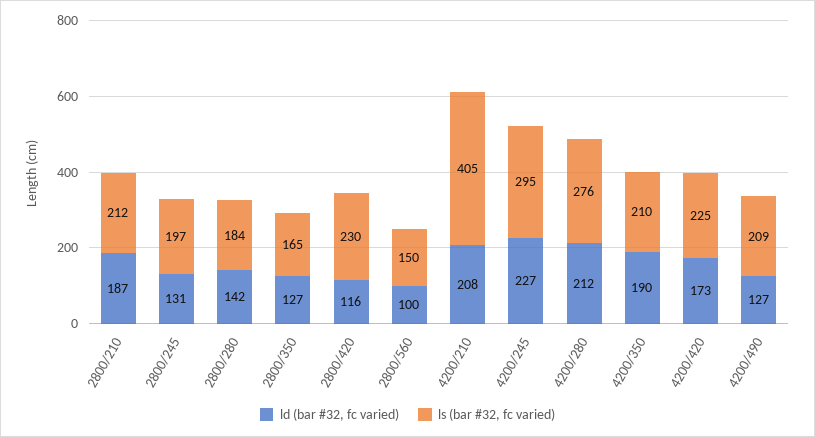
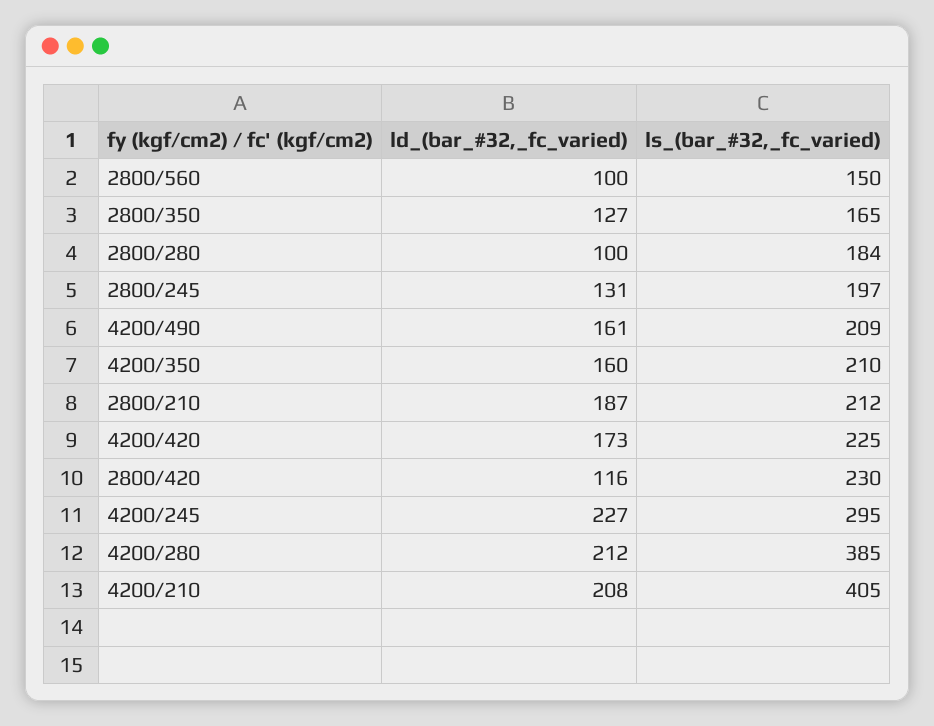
  {
    "ld (bar #32, fc varied)": {
      "2800/210": 187,
      "2800/245": 131,
-     "2800/280": 142,
+     "2800/280": 100,
      "2800/350": 127,
      "2800/420": 116,
      "2800/560": 100,
      "4200/210": 208,
      "4200/245": 227,
      "4200/280": 212,
-     "4200/350": 190,
+     "4200/350": 160,
      "4200/420": 173,
-     "4200/490": 127
+     "4200/490": 161
    },
    "ls (bar #32, fc varied)": {
      "2800/210": 212,
      "2800/245": 197,
      "2800/280": 184,
      "2800/350": 165,
      "2800/420": 230,
      "2800/560": 150,
      "4200/210": 405,
      "4200/245": 295,
-     "4200/280": 276,
+     "4200/280": 385,
      "4200/350": 210,
      "4200/420": 225,
      "4200/490": 209
    }
  }

